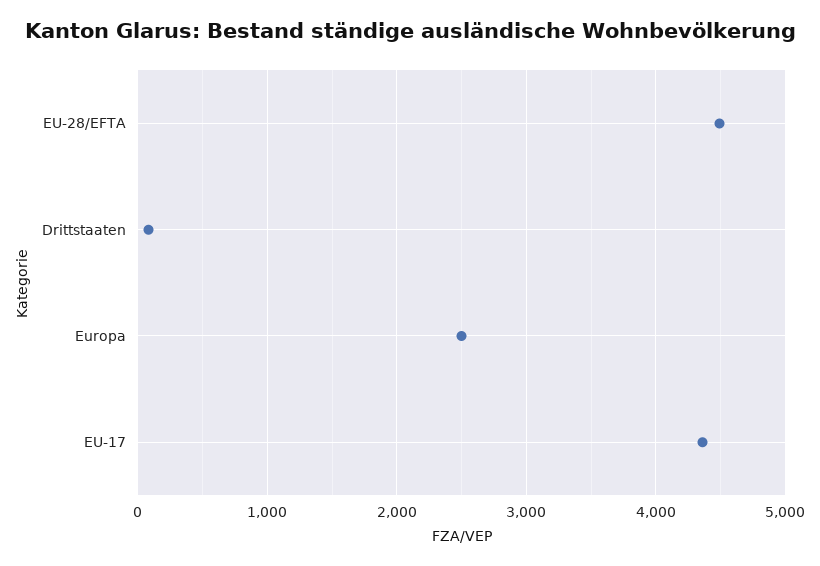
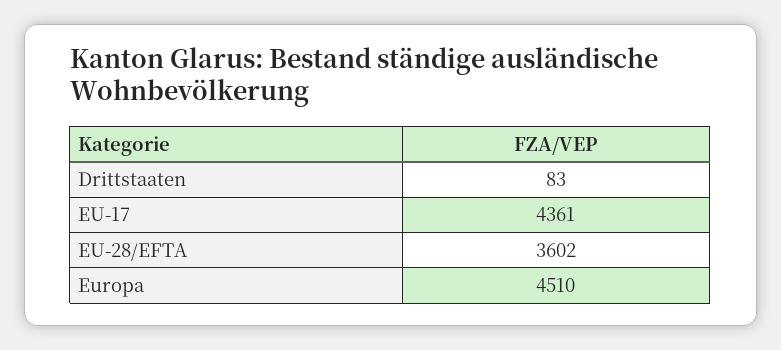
  {
-   "EU-28/EFTA": 4500,
+   "EU-28/EFTA": 3602,
    "Drittstaaten": 83,
-   "Europa": 2500,
+   "Europa": 4510,
    "EU-17": 4361
  }

